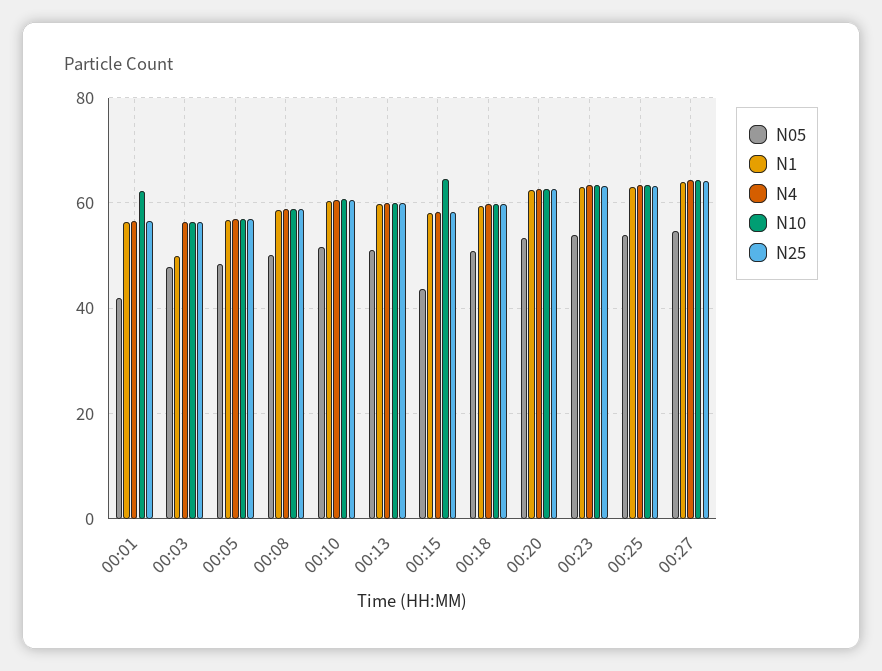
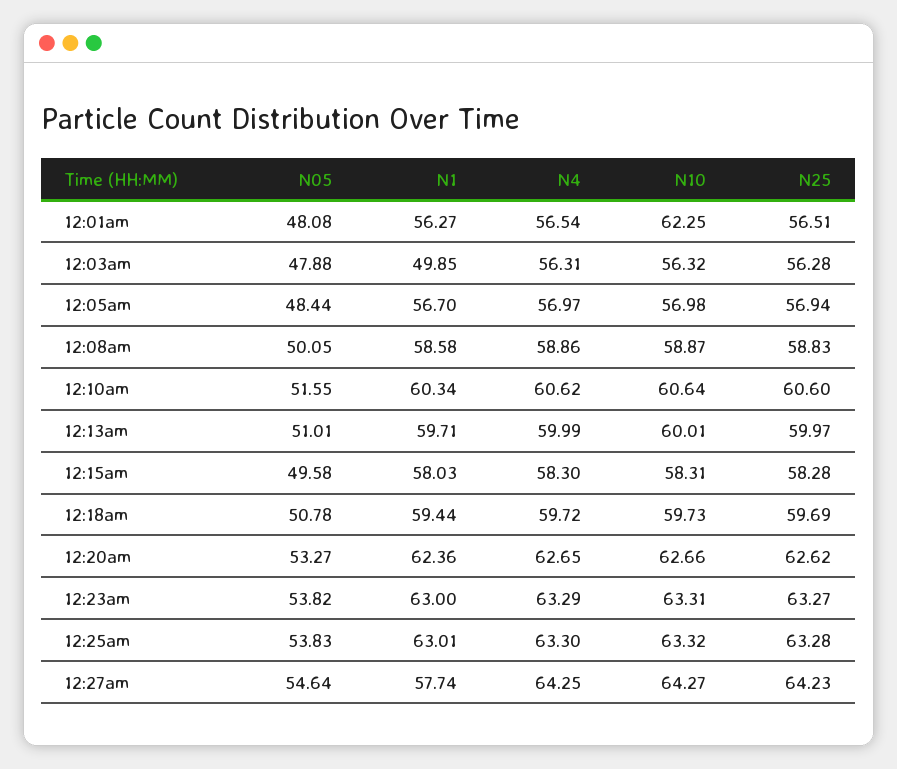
  {
    "N05": {
-     "00:01": 42,
+     "00:01": 48.08,
      "00:03": 47.88,
      "00:05": 48.44,
      "00:08": 50.05,
      "00:10": 51.55,
      "00:13": 51.01,
-     "00:15": 44,
+     "00:15": 49.58,
      "00:18": 50.78,
      "00:20": 53.27,
      "00:23": 53.82,
      "00:25": 53.83,
      "00:27": 54.64
    },
    "N1": {
      "00:01": 56.27,
      "00:03": 49.85,
      "00:05": 56.7,
      "00:08": 58.58,
      "00:10": 60.34,
      "00:13": 59.71,
      "00:15": 58.03,
      "00:18": 59.44,
      "00:20": 62.36,
      "00:23": 63,
      "00:25": 63.01,
-     "00:27": 64
+     "00:27": 57.74
    },
    "N4": {
      "00:01": 56.54,
      "00:03": 56.31,
      "00:05": 56.97,
      "00:08": 58.86,
      "00:10": 60.62,
      "00:13": 59.99,
      "00:15": 58.3,
      "00:18": 59.72,
      "00:20": 62.65,
      "00:23": 63.29,
      "00:25": 63.3,
      "00:27": 64.25
    },
    "N10": {
      "00:01": 62.25,
      "00:03": 56.32,
      "00:05": 56.98,
      "00:08": 58.87,
      "00:10": 60.64,
      "00:13": 60.01,
-     "00:15": 64,
+     "00:15": 58.31,
      "00:18": 59.73,
      "00:20": 62.66,
      "00:23": 63.31,
      "00:25": 63.32,
      "00:27": 64.27
    },
    "N25": {
      "00:01": 56.51,
      "00:03": 56.28,
      "00:05": 56.94,
      "00:08": 58.83,
      "00:10": 60.6,
      "00:13": 59.97,
      "00:15": 58.28,
      "00:18": 59.69,
      "00:20": 62.62,
      "00:23": 63.27,
      "00:25": 63.28,
      "00:27": 64.23
    }
  }

